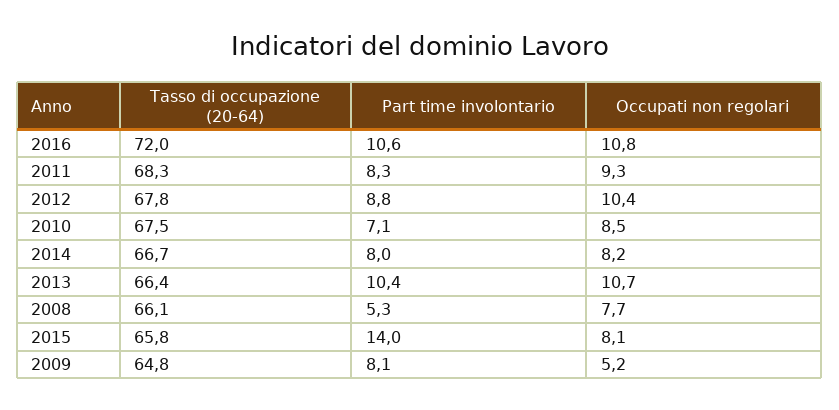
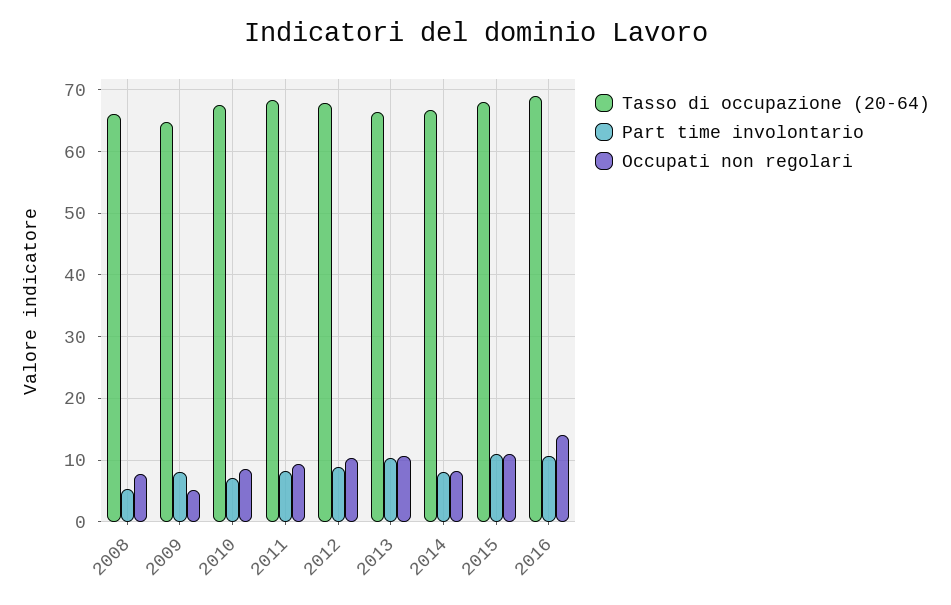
  {
    "Tasso di occupazione (20-64)": {
-     "2016": 72,
+     "2016": 69,
      "2011": 68.3,
      "2012": 67.8,
      "2010": 67.5,
      "2014": 66.7,
      "2013": 66.4,
      "2008": 66.1,
-     "2015": 65.8,
+     "2015": 68,
      "2009": 64.8
    },
    "Part time involontario": {
      "2016": 10.6,
      "2011": 8.3,
      "2012": 8.8,
      "2010": 7.1,
      "2014": 8,
      "2013": 10.4,
      "2008": 5.3,
-     "2015": 14,
+     "2015": 11,
      "2009": 8.1
    },
    "Occupati non regolari": {
-     "2016": 10.8,
+     "2016": 14,
      "2011": 9.3,
      "2012": 10.4,
      "2010": 8.5,
      "2014": 8.2,
      "2013": 10.7,
      "2008": 7.7,
-     "2015": 8.1,
+     "2015": 11,
      "2009": 5.2
    }
  }

